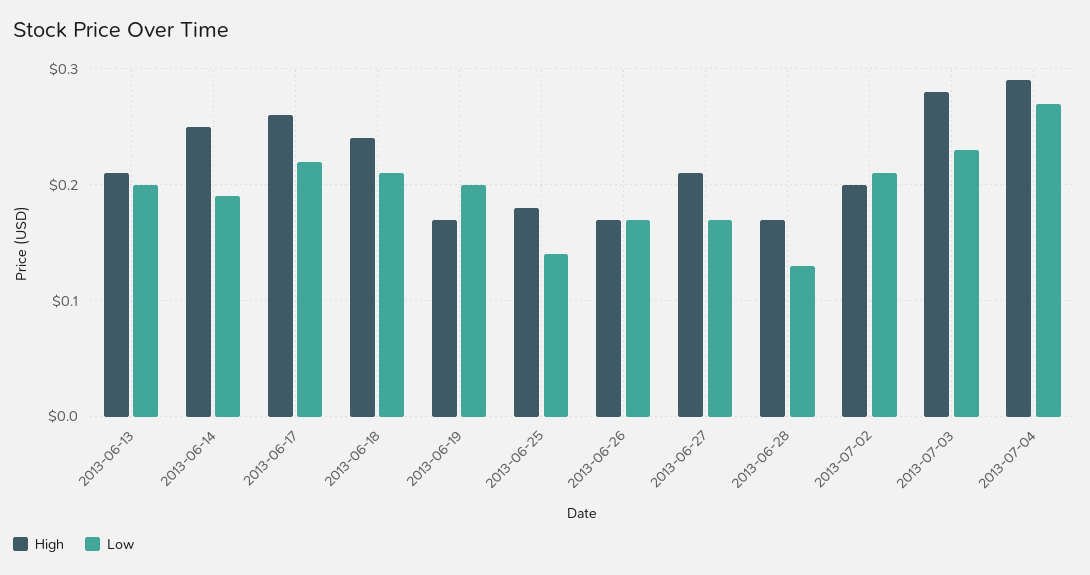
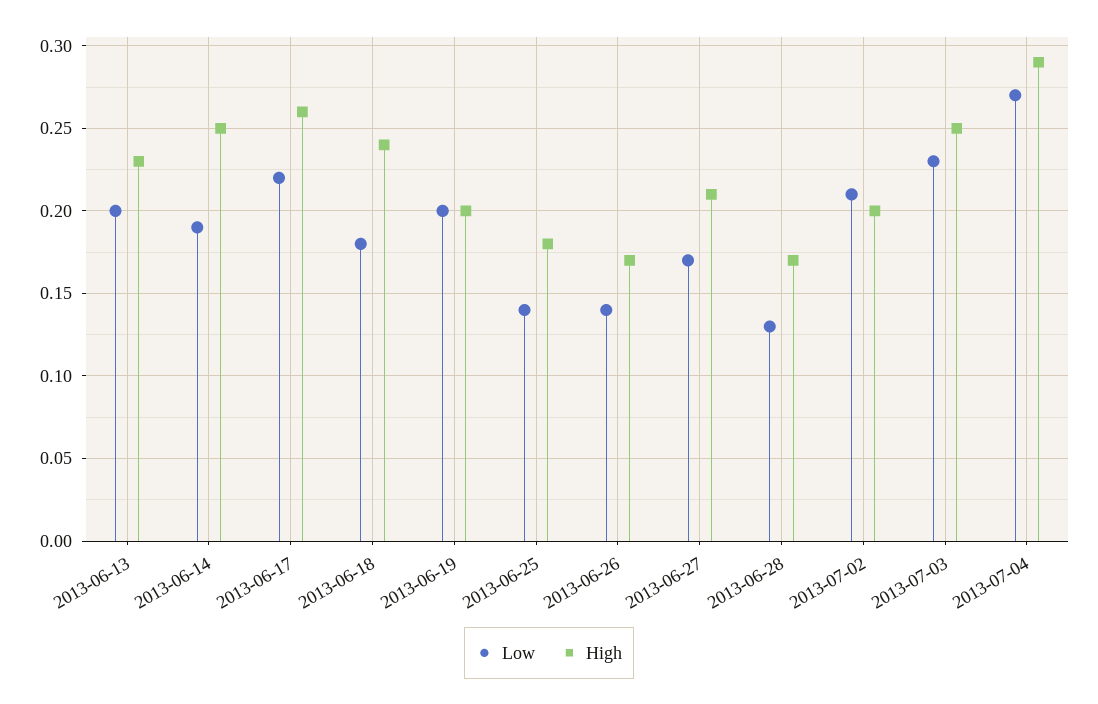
  {
    "High": {
-     "2013-06-13": 0.21,
+     "2013-06-13": 0.23,
      "2013-06-14": 0.25,
      "2013-06-17": 0.26,
      "2013-06-18": 0.24,
-     "2013-06-19": 0.17,
+     "2013-06-19": 0.2,
      "2013-06-25": 0.18,
      "2013-06-26": 0.17,
      "2013-06-27": 0.21,
      "2013-06-28": 0.17,
      "2013-07-02": 0.2,
-     "2013-07-03": 0.28,
+     "2013-07-03": 0.25,
      "2013-07-04": 0.29
    },
    "Low": {
      "2013-06-13": 0.2,
      "2013-06-14": 0.19,
      "2013-06-17": 0.22,
-     "2013-06-18": 0.21,
+     "2013-06-18": 0.18,
      "2013-06-19": 0.2,
      "2013-06-25": 0.14,
-     "2013-06-26": 0.17,
+     "2013-06-26": 0.14,
      "2013-06-27": 0.17,
      "2013-06-28": 0.13,
      "2013-07-02": 0.21,
      "2013-07-03": 0.23,
      "2013-07-04": 0.27
    }
  }

